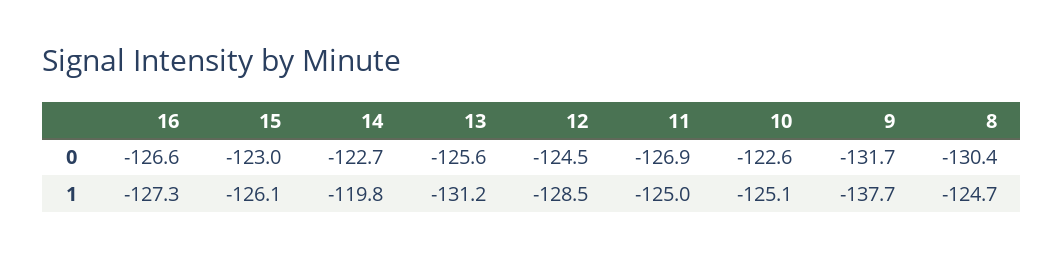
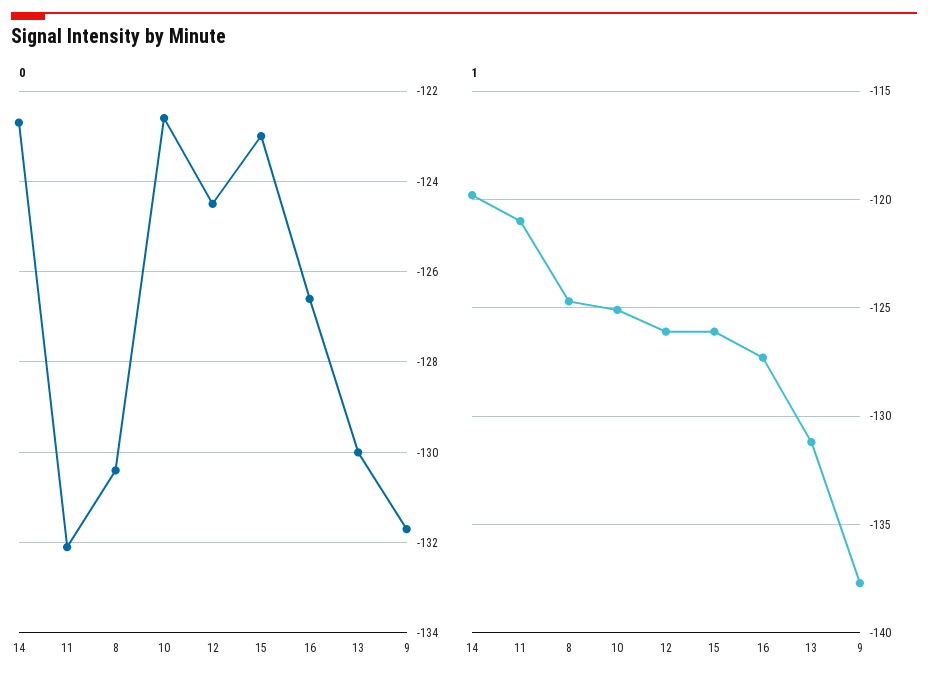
  {
    "0": {
      "16": -126.6,
      "15": -123,
      "14": -122.7,
-     "13": -125.6,
+     "13": -130,
      "12": -124.5,
-     "11": -126.9,
+     "11": -132,
      "10": -122.6,
      "9": -131.7,
      "8": -130.4
    },
    "1": {
      "16": -127.3,
      "15": -126.1,
      "14": -119.8,
      "13": -131.2,
-     "12": -128.5,
+     "12": -126,
-     "11": -125,
+     "11": -121,
      "10": -125.1,
      "9": -137.7,
      "8": -124.7
    }
  }

